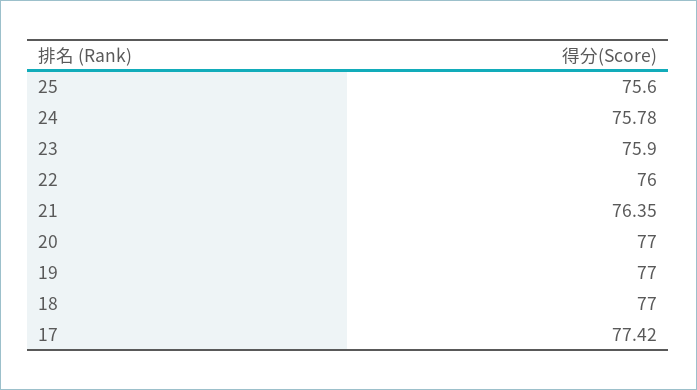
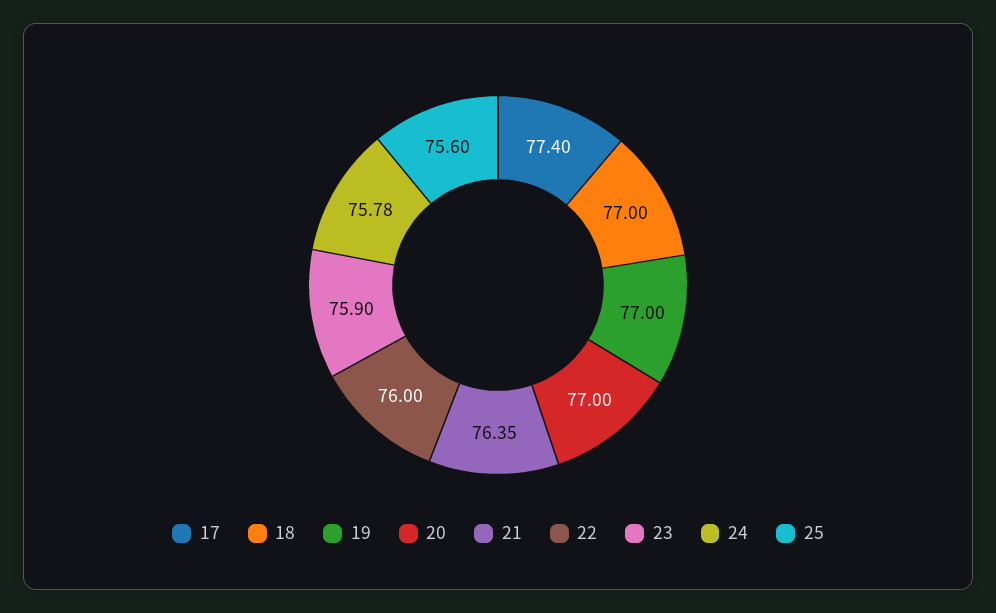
  {
    "25": 75.6,
    "24": 75.78,
    "23": 75.9,
    "22": 76,
    "21": 76.35,
    "20": 77,
    "19": 77,
    "18": 77,
-   "17": 77.42
+   "17": 77.4
  }

